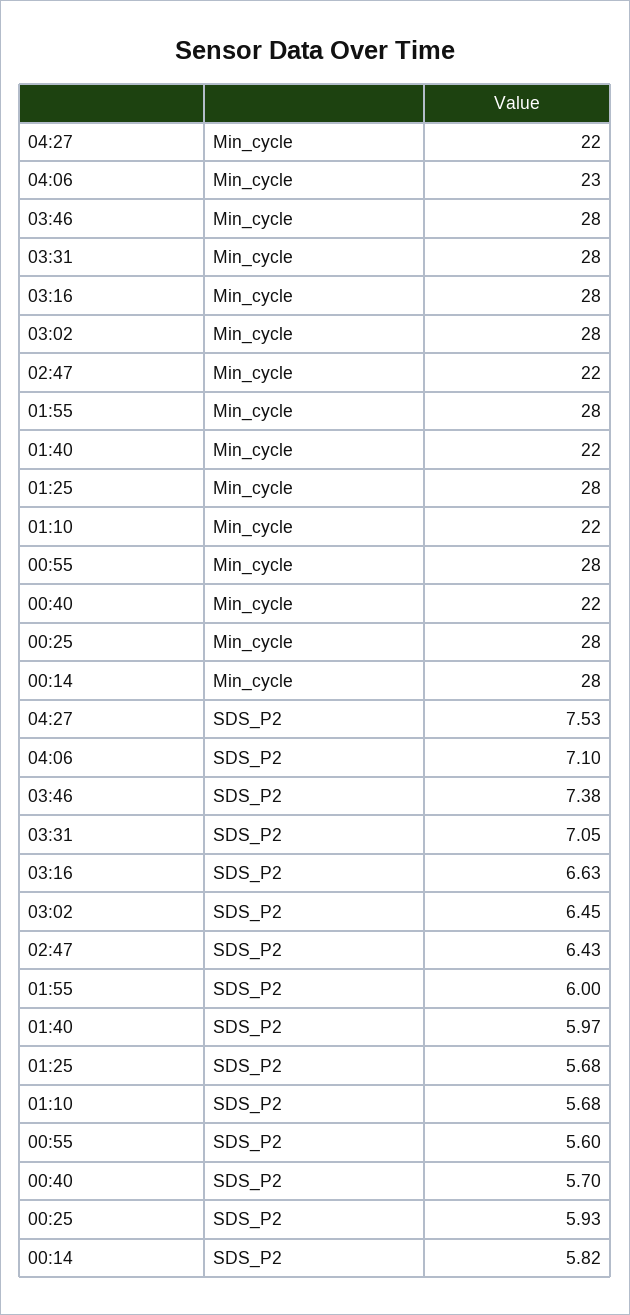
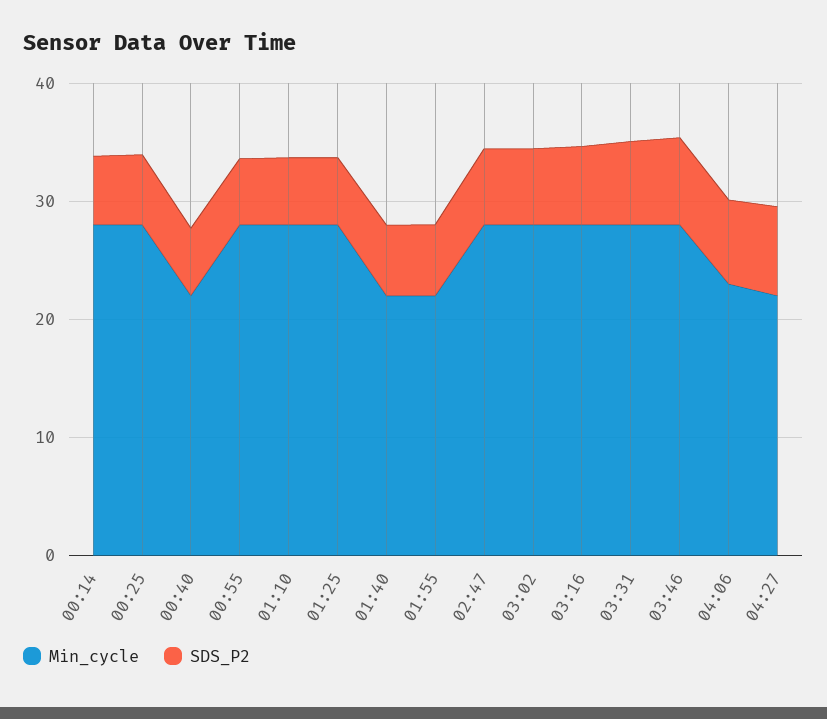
  {
    "Min_cycle": {
      "04:27": 22,
      "04:06": 23,
      "03:46": 28,
      "03:31": 28,
      "03:16": 28,
      "03:02": 28,
-     "02:47": 22,
+     "02:47": 28,
-     "01:55": 28,
+     "01:55": 22,
      "01:40": 22,
      "01:25": 28,
-     "01:10": 22,
+     "01:10": 28,
      "00:55": 28,
      "00:40": 22,
      "00:25": 28,
      "00:14": 28
    },
    "SDS_P2": {
      "04:27": 7.53,
      "04:06": 7.1,
      "03:46": 7.38,
      "03:31": 7.05,
      "03:16": 6.63,
      "03:02": 6.45,
      "02:47": 6.43,
      "01:55": 6,
      "01:40": 5.97,
      "01:25": 5.68,
      "01:10": 5.68,
      "00:55": 5.6,
      "00:40": 5.7,
      "00:25": 5.93,
      "00:14": 5.82
    }
  }

